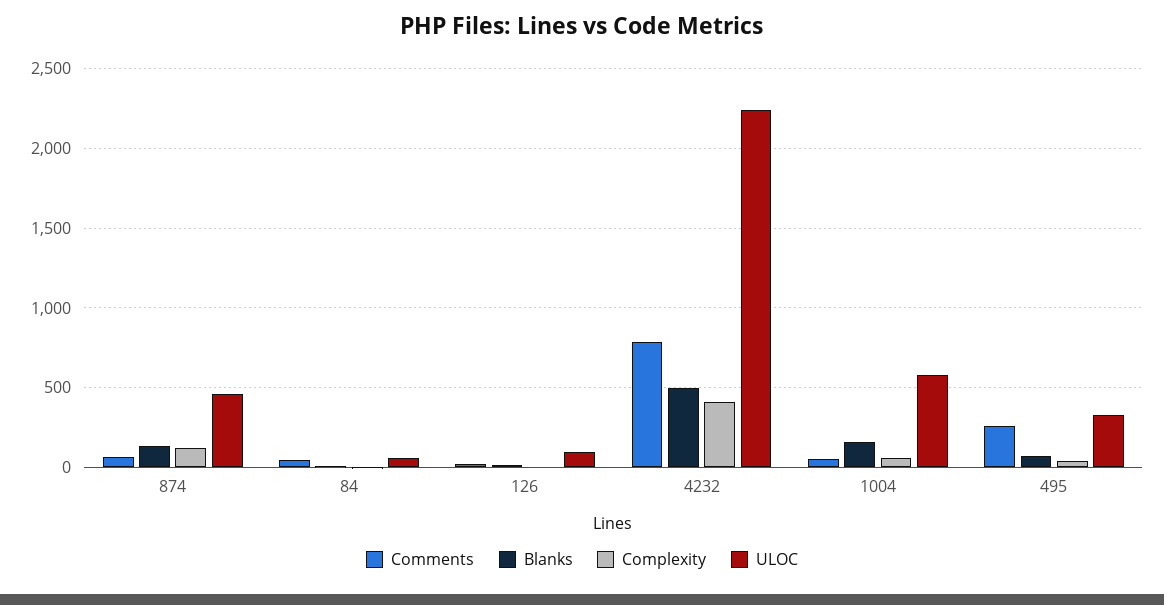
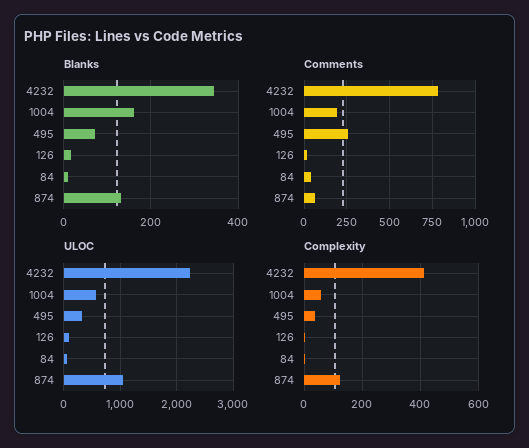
  {
    "Comments": {
      "874": 50,
      "84": 50,
      "126": 0,
      "4232": 800,
-     "1004": 50,
+     "1004": 200,
      "495": 250
    },
    "Blanks": {
      "874": 140,
      "84": 0,
      "126": 20,
-     "4232": 500,
+     "4232": 340,
      "1004": 160,
      "495": 80
    },
    "Complexity": {
      "874": 125,
      "84": 0,
      "126": 0,
      "4232": 400,
      "1004": 50,
      "495": 50
    },
    "ULOC": {
-     "874": 450,
+     "874": 1000,
      "84": 50,
      "126": 100,
      "4232": 2250,
      "1004": 600,
      "495": 350
    }
  }

